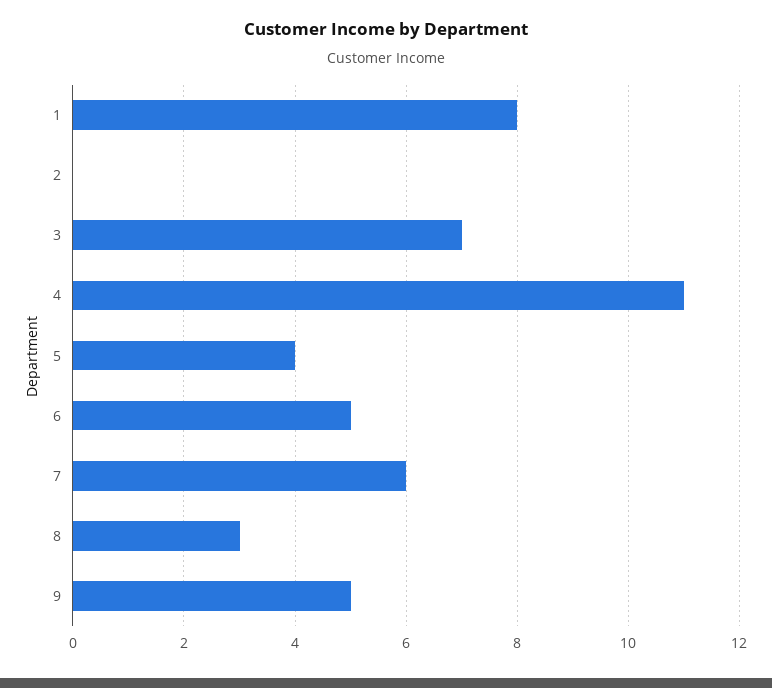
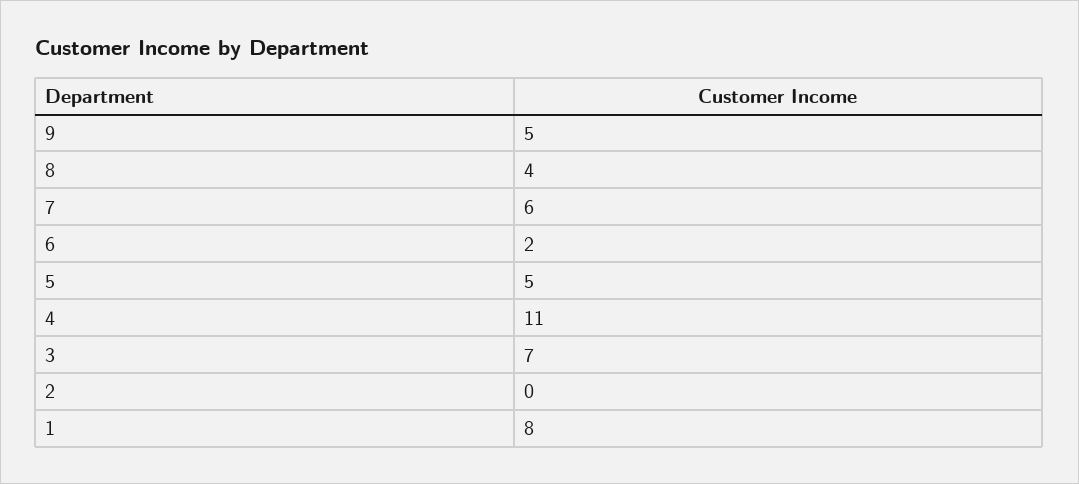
  {
    "1": 8,
    "2": 0,
    "3": 7,
    "4": 11,
-   "5": 4,
+   "5": 5,
-   "6": 5,
+   "6": 2,
    "7": 6,
-   "8": 3,
+   "8": 4,
    "9": 5
  }

